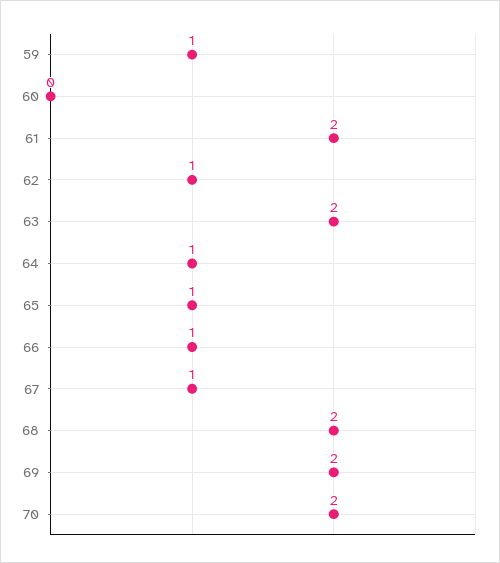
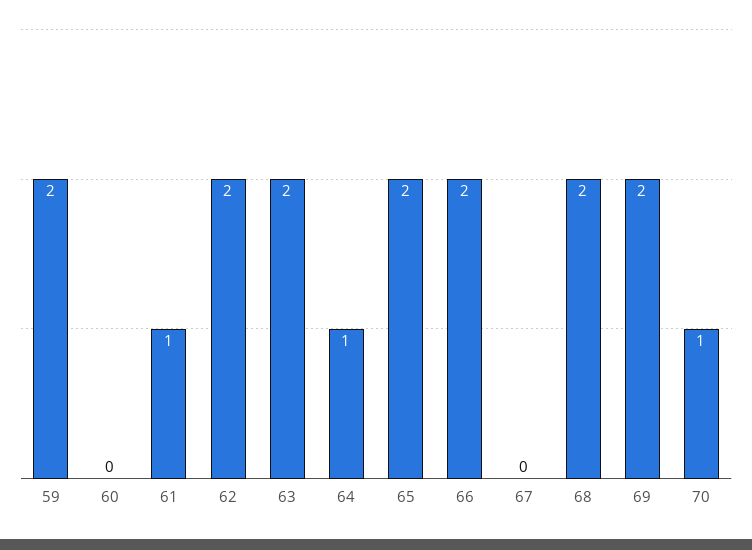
  {
-   "59": 1,
+   "59": 2,
    "60": 0,
-   "61": 2,
+   "61": 1,
-   "62": 1,
+   "62": 2,
    "63": 2,
    "64": 1,
-   "65": 1,
+   "65": 2,
-   "66": 1,
+   "66": 2,
-   "67": 1,
+   "67": 0,
    "68": 2,
    "69": 2,
-   "70": 2
+   "70": 1
  }

